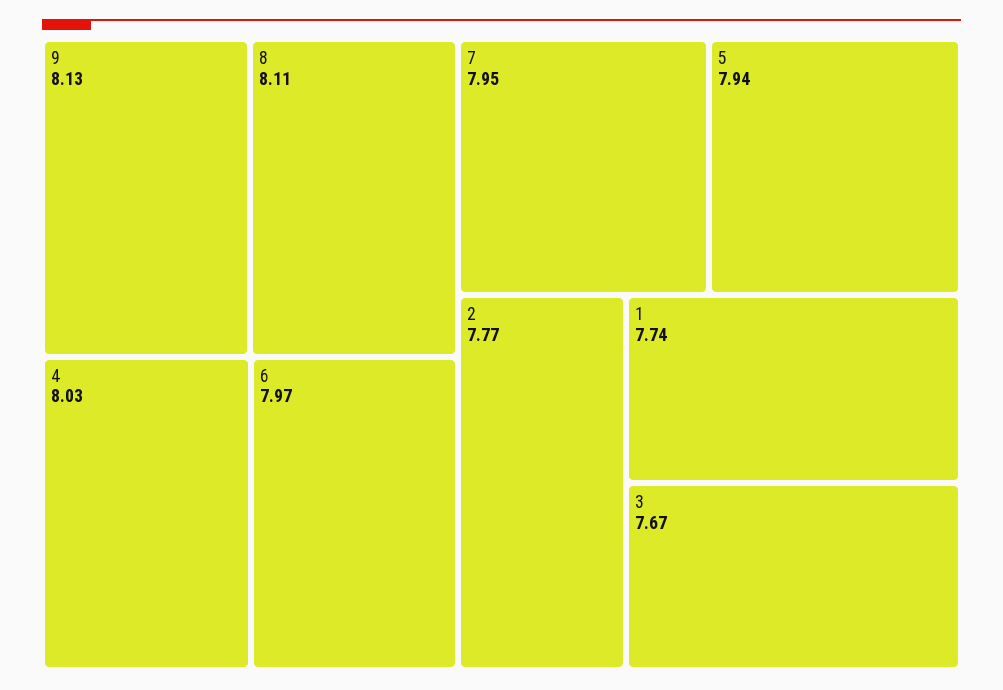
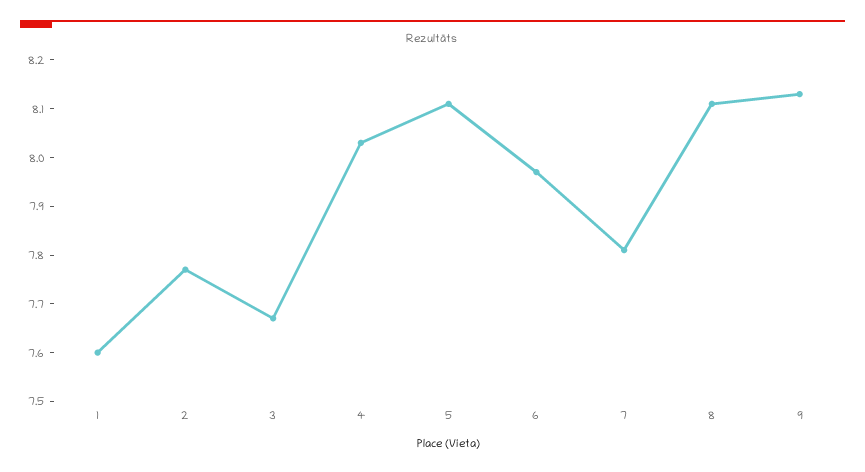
  {
    "9": 8.13,
    "8": 8.11,
    "4": 8.03,
    "6": 7.97,
-   "7": 7.95,
+   "7": 7.8,
-   "5": 7.94,
+   "5": 8.1,
    "2": 7.77,
-   "1": 7.74,
+   "1": 7.6,
    "3": 7.67
  }

